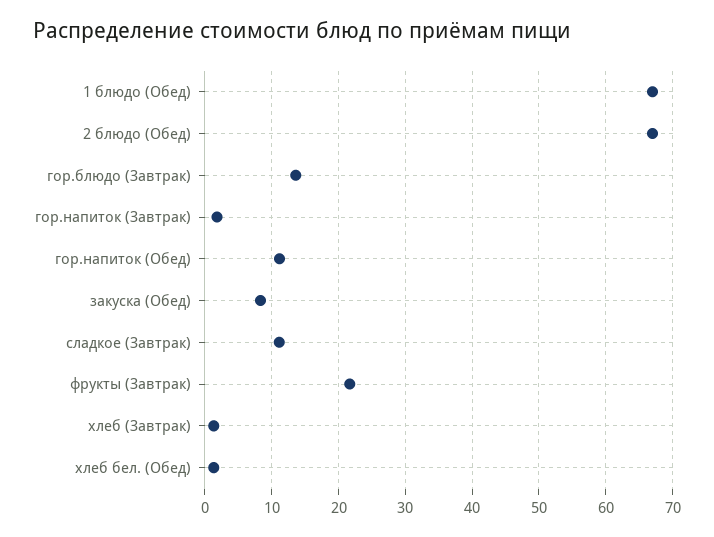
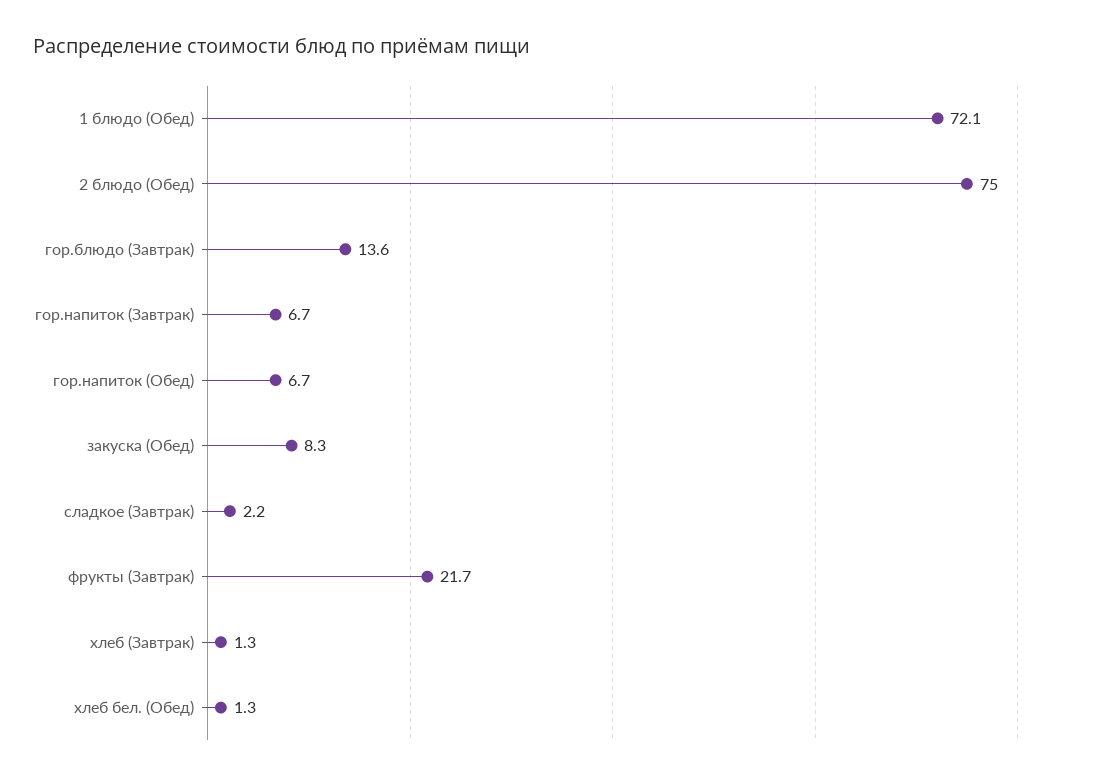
  {
-   "1 блюдо (Обед)": 67,
+   "1 блюдо (Обед)": 72.1,
-   "2 блюдо (Обед)": 67,
+   "2 блюдо (Обед)": 75,
    "гор.блюдо (Завтрак)": 13.6,
-   "гор.напиток (Завтрак)": 2,
+   "гор.напиток (Завтрак)": 6.7,
-   "гор.напиток (Обед)": 11,
+   "гор.напиток (Обед)": 6.7,
    "закуска (Обед)": 8.3,
-   "сладкое (Завтрак)": 11,
+   "сладкое (Завтрак)": 2.2,
    "фрукты (Завтрак)": 21.7,
    "хлеб (Завтрак)": 1.3,
    "хлеб бел. (Обед)": 1.3
  }

